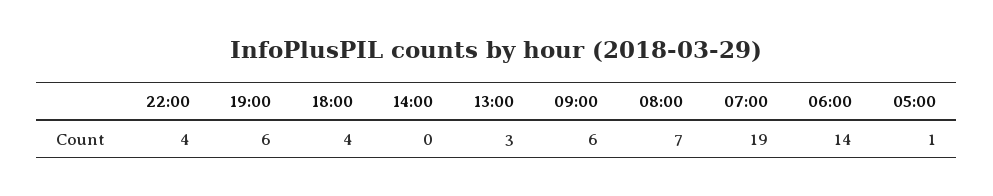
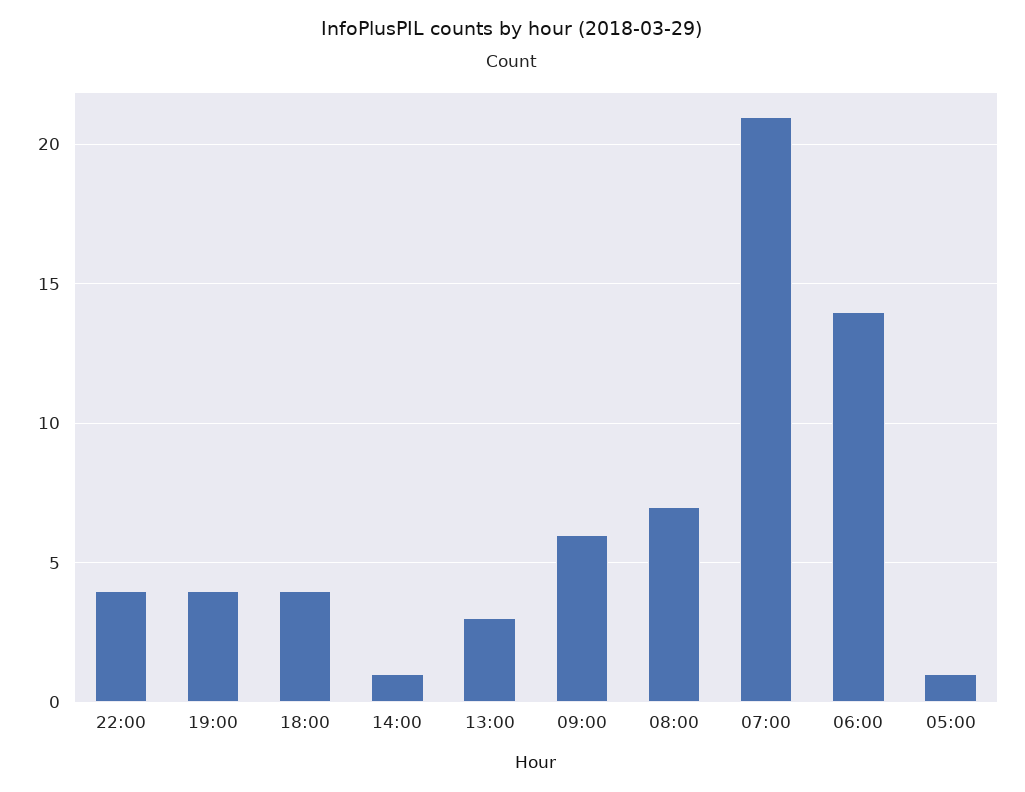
  {
    "22:00": 4,
-   "19:00": 6,
+   "19:00": 4,
    "18:00": 4,
-   "14:00": 0,
+   "14:00": 1,
    "13:00": 3,
    "09:00": 6,
    "08:00": 7,
-   "07:00": 19,
+   "07:00": 21,
    "06:00": 14,
    "05:00": 1
  }

